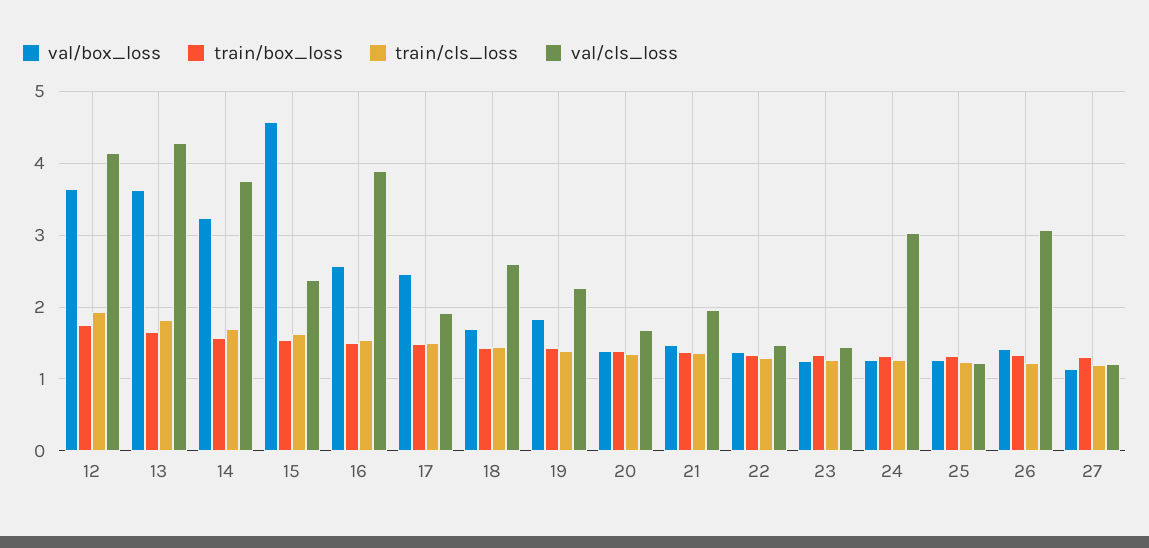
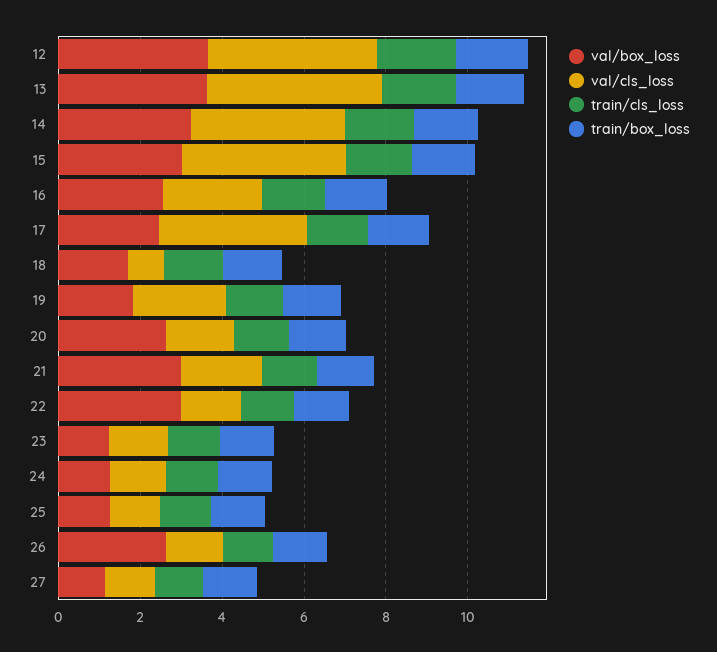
  {
    "val/box_loss": {
      "12": 3.6,
      "13": 3.6,
      "14": 3.2,
-     "15": 4.6,
+     "15": 3,
      "16": 2.6,
      "17": 2.5,
      "18": 1.7,
      "19": 1.8,
-     "20": 1.4,
+     "20": 2.5,
-     "21": 1.5,
+     "21": 3,
-     "22": 1.4,
+     "22": 3,
      "23": 1.2,
      "24": 1.3,
      "25": 1.3,
-     "26": 1.4,
+     "26": 2.5,
      "27": 1.1
    },
    "train/box_loss": {
      "12": 1.8,
      "13": 1.7,
      "14": 1.6,
      "15": 1.5,
      "16": 1.5,
      "17": 1.5,
      "18": 1.4,
      "19": 1.4,
      "20": 1.4,
      "21": 1.4,
      "22": 1.3,
      "23": 1.3,
      "24": 1.3,
      "25": 1.3,
      "26": 1.3,
      "27": 1.3
    },
    "train/cls_loss": {
      "12": 1.9,
      "13": 1.8,
      "14": 1.7,
      "15": 1.6,
      "16": 1.5,
      "17": 1.5,
      "18": 1.4,
      "19": 1.4,
      "20": 1.3,
      "21": 1.4,
      "22": 1.3,
      "23": 1.3,
      "24": 1.3,
      "25": 1.2,
      "26": 1.2,
      "27": 1.2
    },
    "val/cls_loss": {
      "12": 4.1,
      "13": 4.3,
      "14": 3.8,
-     "15": 2.4,
+     "15": 4,
-     "16": 3.9,
+     "16": 2.5,
-     "17": 1.9,
+     "17": 3.5,
-     "18": 2.6,
+     "18": 1,
      "19": 2.3,
      "20": 1.7,
      "21": 2,
      "22": 1.5,
      "23": 1.4,
-     "24": 3,
+     "24": 1.5,
      "25": 1.2,
-     "26": 3.1,
+     "26": 1.5,
      "27": 1.2
    }
  }

